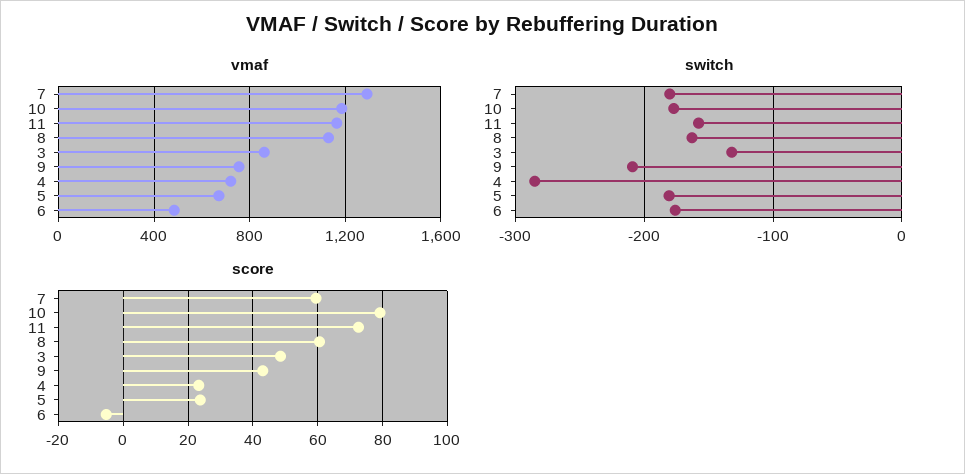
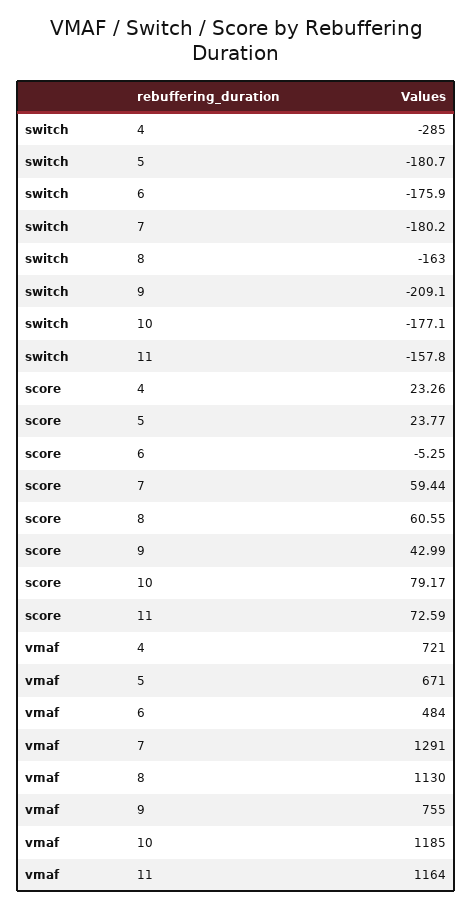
  {
    "vmaf": {
      "7": 1291,
      "10": 1185,
      "11": 1164,
      "8": 1130,
-     "3": 850,
      "9": 755,
      "4": 721,
      "5": 671,
      "6": 484
    },
    "switch": {
      "7": -180.2,
      "10": -177.1,
      "11": -157.8,
      "8": -163,
-     "3": -130,
      "9": -209.1,
      "4": -285,
      "5": -180.7,
      "6": -175.9
    },
    "score": {
      "7": 59.44,
      "10": 79.17,
      "11": 72.59,
      "8": 60.55,
-     "3": 48,
      "9": 42.99,
      "4": 23.26,
      "5": 23.77,
      "6": -5.25
    }
  }

